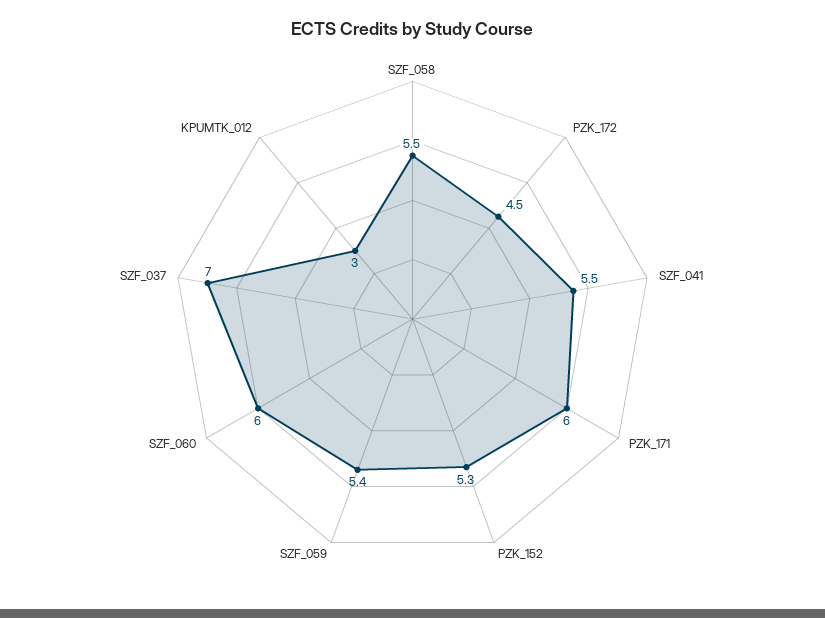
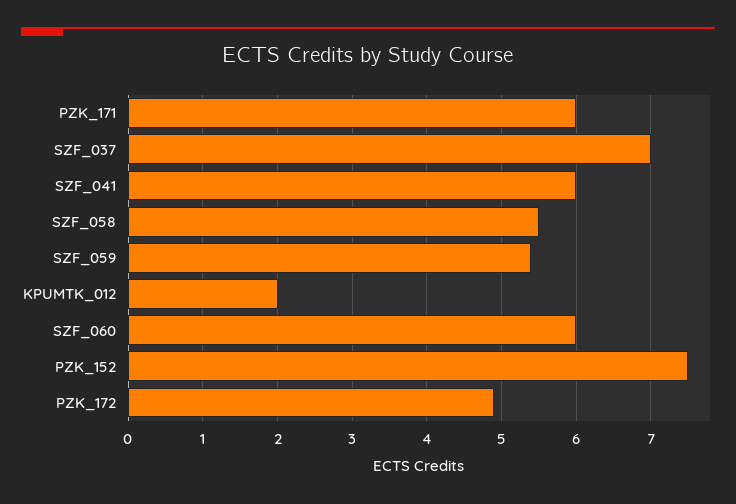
  {
    "SZF_058": 5.5,
-   "PZK_172": 4.5,
+   "PZK_172": 4.9,
-   "SZF_041": 5.5,
+   "SZF_041": 6,
    "PZK_171": 6,
-   "PZK_152": 5.3,
+   "PZK_152": 7.5,
    "SZF_059": 5.4,
    "SZF_060": 6,
    "SZF_037": 7,
-   "KPUMTK_012": 3
+   "KPUMTK_012": 2
  }

